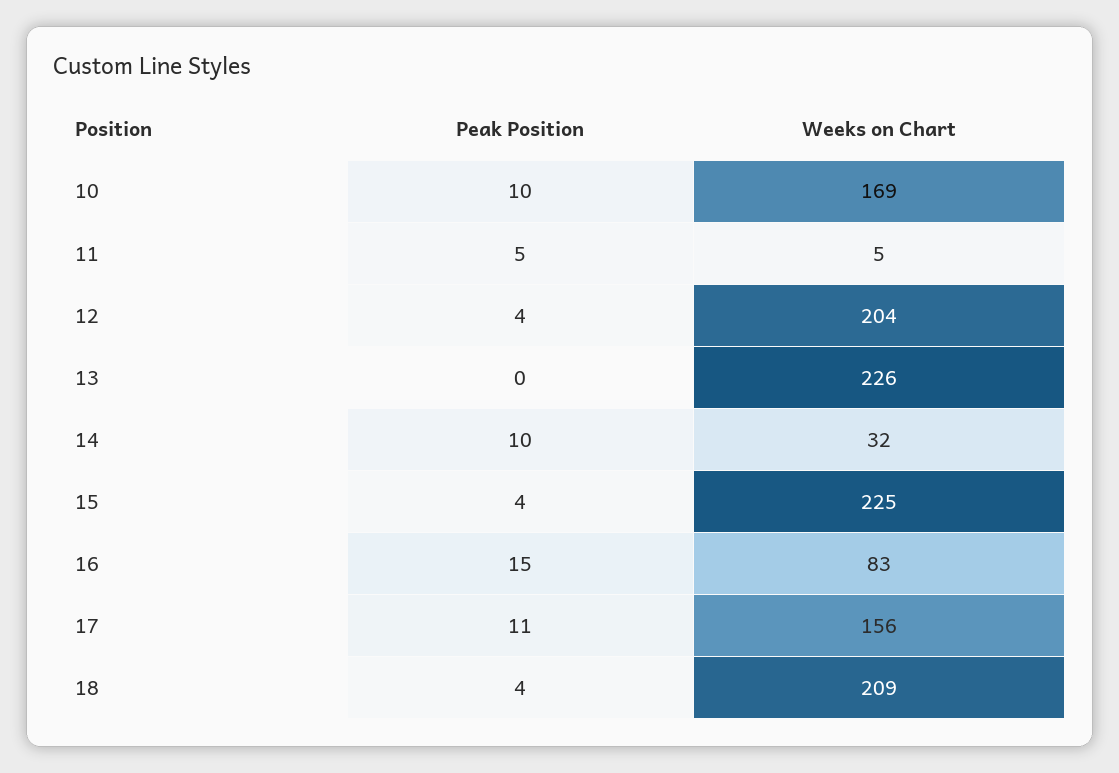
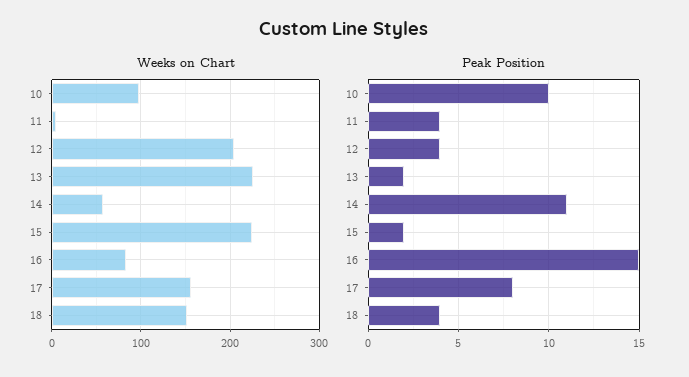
  {
    "Peak Position": {
      "10": 10,
-     "11": 5,
+     "11": 4,
      "12": 4,
-     "13": 0,
+     "13": 2,
-     "14": 10,
+     "14": 11,
-     "15": 4,
+     "15": 2,
      "16": 15,
-     "17": 11,
+     "17": 8,
      "18": 4
    },
    "Weeks on Chart": {
-     "10": 169,
+     "10": 100,
      "11": 5,
      "12": 204,
      "13": 226,
-     "14": 32,
+     "14": 60,
      "15": 225,
      "16": 83,
      "17": 156,
-     "18": 209
+     "18": 150
    }
  }

